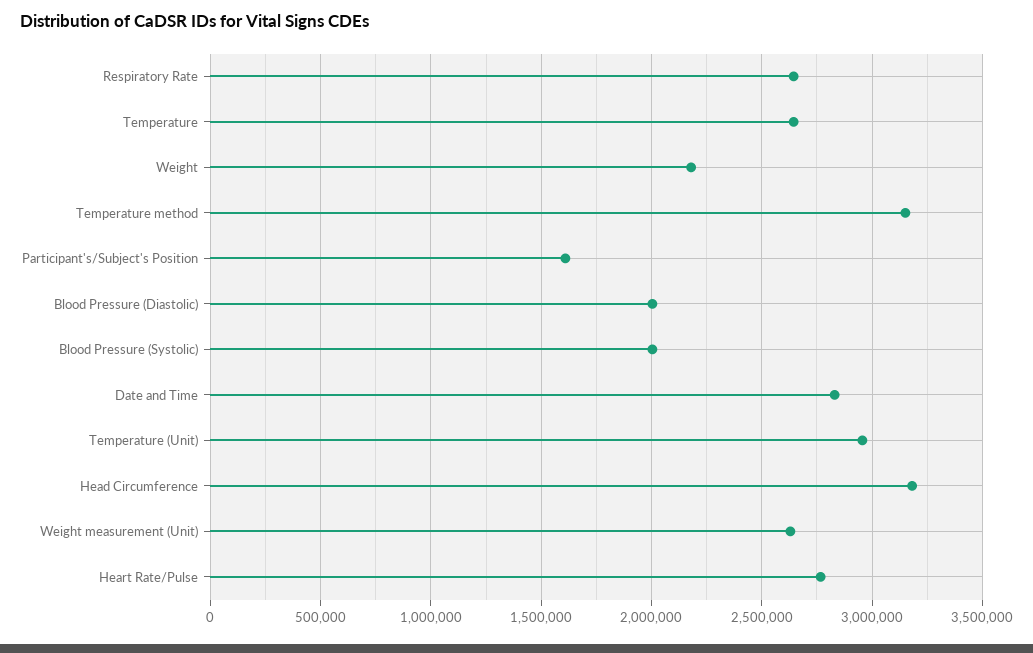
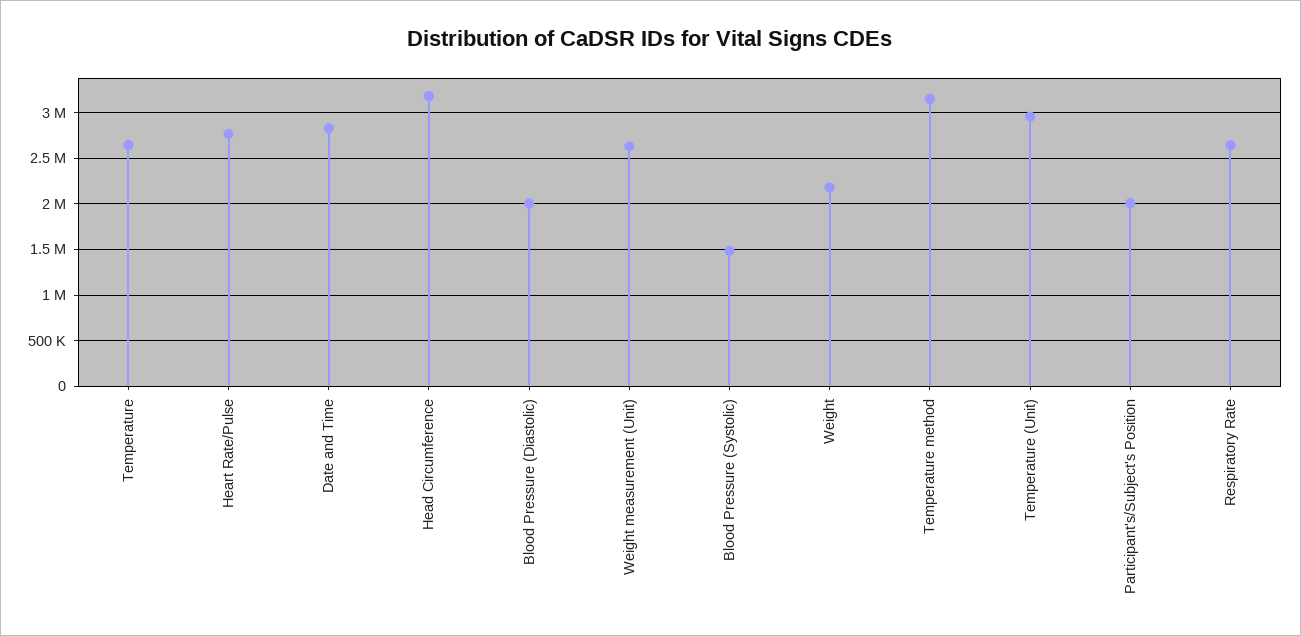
  {
    "Respiratory Rate": 2650000,
    "Temperature": 2650000,
    "Weight": 2200000,
    "Temperature method": 3150000,
-   "Participant's/Subject's Position": 1600000,
+   "Participant's/Subject's Position": 2000000,
    "Blood Pressure (Diastolic)": 2000000,
-   "Blood Pressure (Systolic)": 2000000,
+   "Blood Pressure (Systolic)": 1500000,
    "Date and Time": 2850000,
    "Temperature (Unit)": 2950000,
    "Head Circumference": 3200000,
    "Weight measurement (Unit)": 2650000,
    "Heart Rate/Pulse": 2750000
  }

